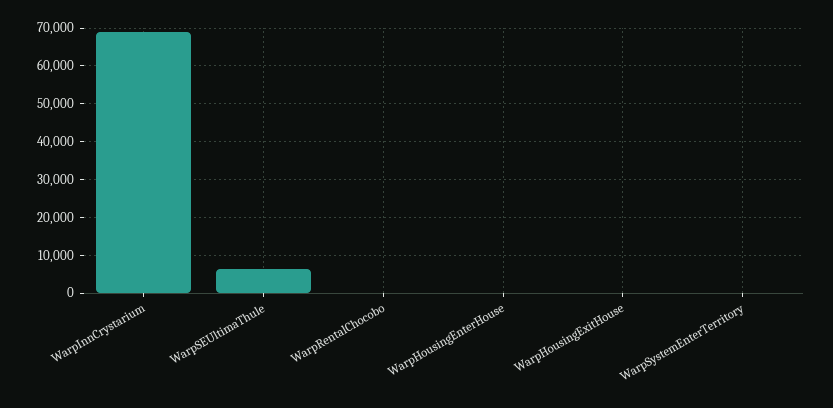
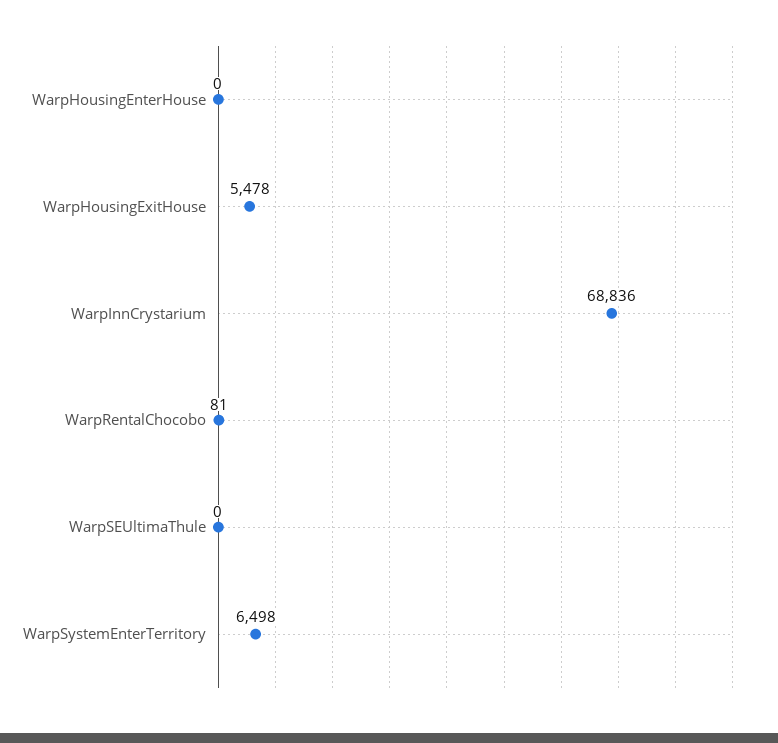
  {
    "WarpInnCrystarium": 68836,
-   "WarpSEUltimaThule": 6000,
+   "WarpSEUltimaThule": 0,
    "WarpRentalChocobo": 81,
    "WarpHousingEnterHouse": 0,
-   "WarpHousingExitHouse": 0,
+   "WarpHousingExitHouse": 5478,
-   "WarpSystemEnterTerritory": 0
+   "WarpSystemEnterTerritory": 6498
  }

